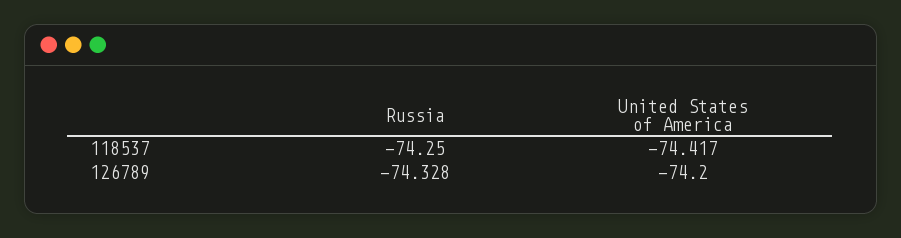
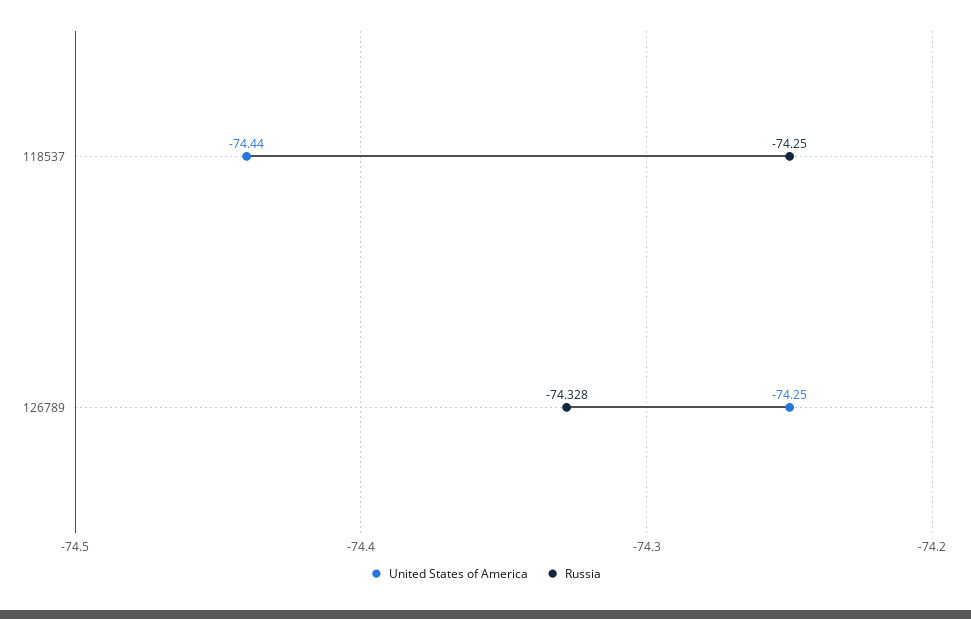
  {
    "Russia": {
      "118537": -74.25,
      "126789": -74.328
    },
    "United States of America": {
-     "118537": -74.417,
+     "118537": -74.44,
-     "126789": -74.2
+     "126789": -74.25
    }
  }

